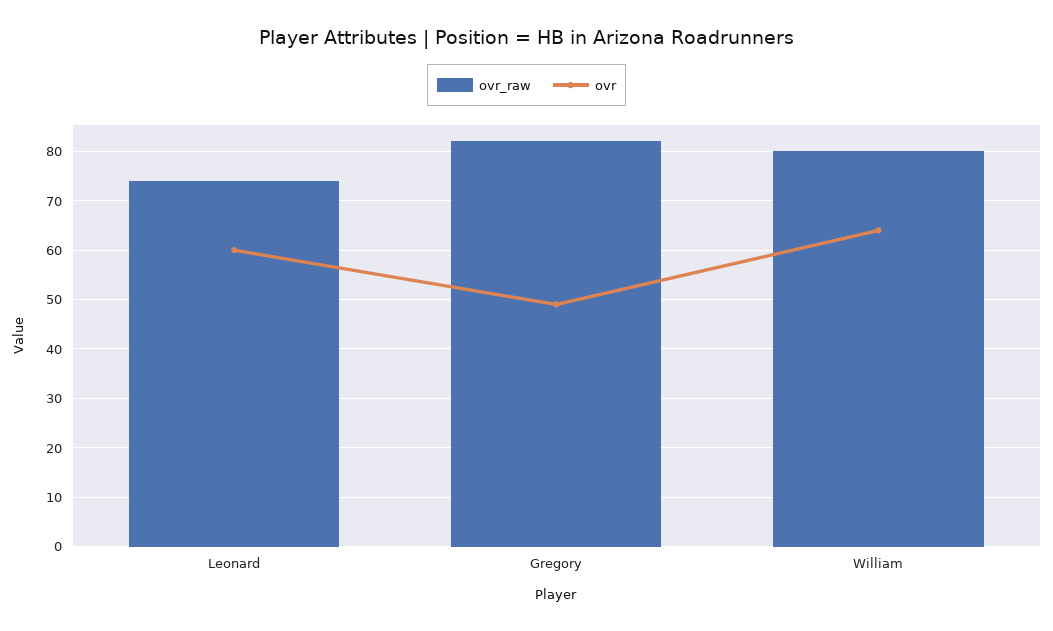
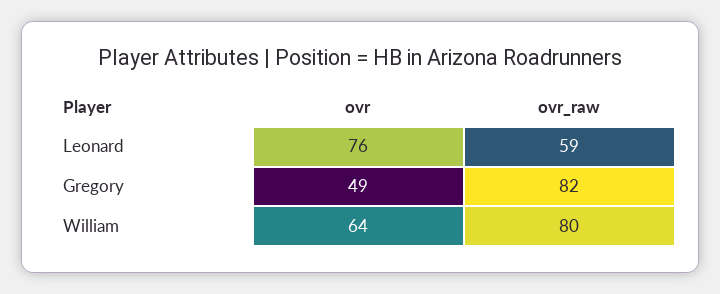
  {
    "ovr_raw": {
-     "Leonard": 75,
+     "Leonard": 59,
      "Gregory": 82,
      "William": 80
    },
    "ovr": {
-     "Leonard": 60,
+     "Leonard": 76,
      "Gregory": 49,
      "William": 64
    }
  }

